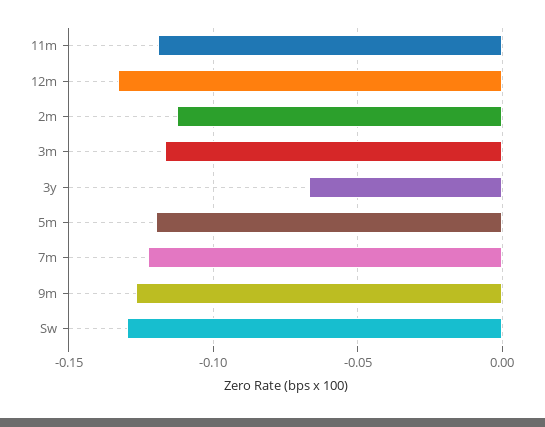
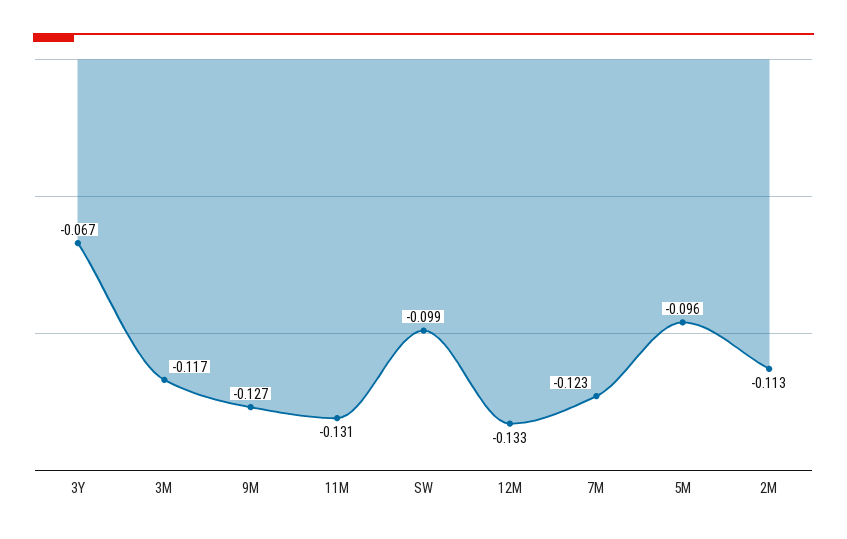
  {
-   "11m": -0.12,
+   "11m": -0.131,
    "12m": -0.133,
    "2m": -0.113,
    "3m": -0.117,
    "3y": -0.067,
-   "5m": -0.12,
+   "5m": -0.096,
    "7m": -0.123,
    "9m": -0.127,
-   "Sw": -0.13
+   "Sw": -0.099
  }

